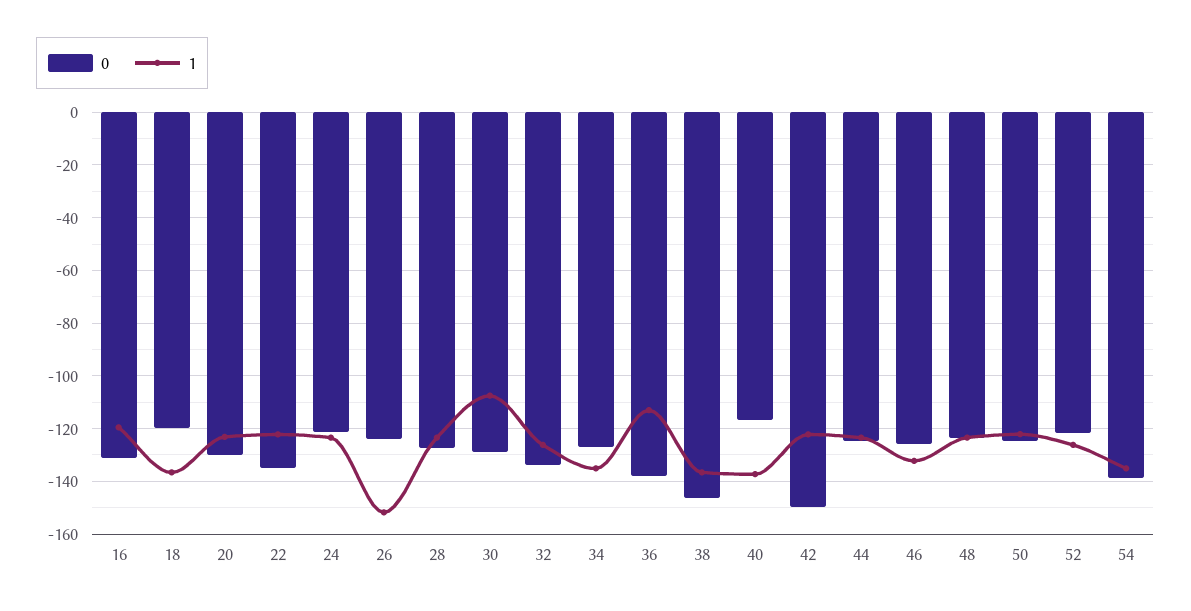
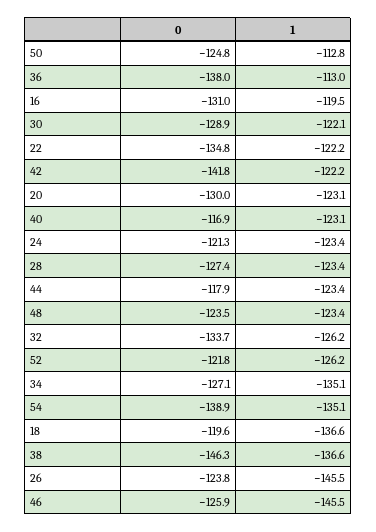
  {
    "0": {
      "16": -131,
      "18": -119.6,
      "20": -130,
      "22": -134.8,
      "24": -121.3,
      "26": -123.8,
      "28": -127.4,
      "30": -128.9,
      "32": -133.7,
      "34": -127.1,
      "36": -138,
      "38": -146.3,
      "40": -116.9,
-     "42": -150,
+     "42": -141.8,
-     "44": -125,
+     "44": -117.9,
      "46": -125.9,
      "48": -123.5,
      "50": -124.8,
      "52": -121.8,
      "54": -138.9
    },
    "1": {
      "16": -119.5,
      "18": -136.6,
      "20": -123.1,
      "22": -122.2,
      "24": -123.4,
-     "26": -152.5,
+     "26": -145.5,
      "28": -123.4,
-     "30": -107.5,
+     "30": -122.1,
      "32": -126.2,
      "34": -135.1,
      "36": -113,
      "38": -136.6,
-     "40": -137.5,
+     "40": -123.1,
      "42": -122.2,
      "44": -123.4,
-     "46": -132.5,
+     "46": -145.5,
      "48": -123.4,
-     "50": -122.5,
+     "50": -112.8,
      "52": -126.2,
      "54": -135.1
    }
  }

